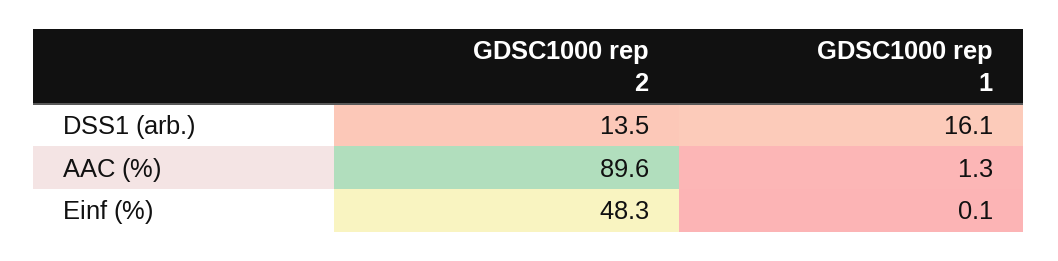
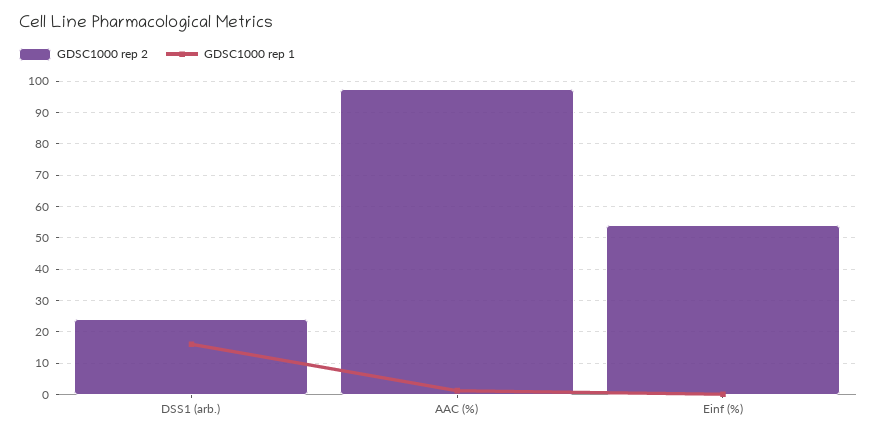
  {
    "GDSC1000 rep 2": {
-     "DSS1 (arb.)": 13.5,
+     "DSS1 (arb.)": 24,
-     "AAC (%)": 89.6,
+     "AAC (%)": 98,
-     "Einf (%)": 48.3
+     "Einf (%)": 54
    },
    "GDSC1000 rep 1": {
      "DSS1 (arb.)": 16.1,
      "AAC (%)": 1.3,
      "Einf (%)": 0.1
    }
  }

